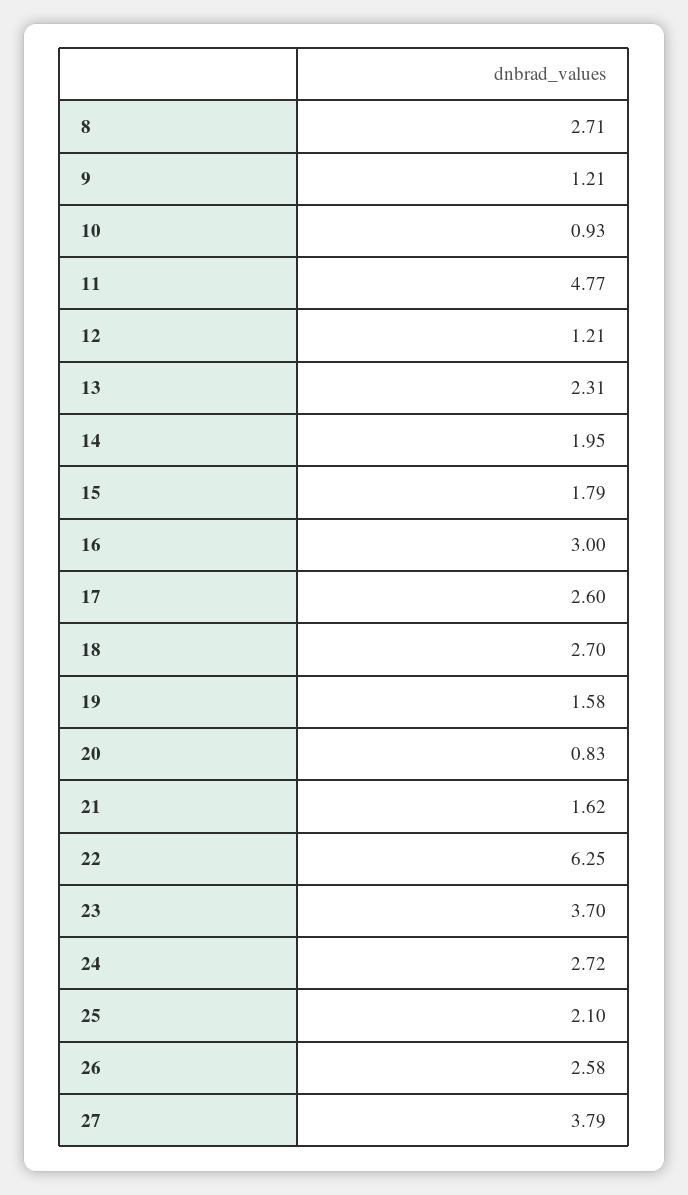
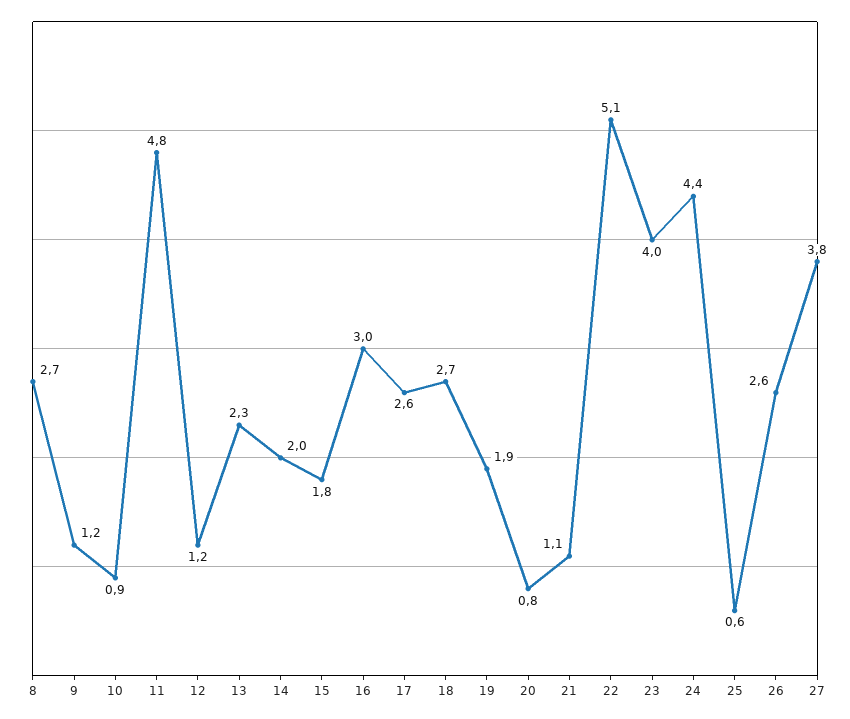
  {
    "8": 2.71,
    "9": 1.21,
    "10": 0.93,
    "11": 4.77,
    "12": 1.21,
    "13": 2.31,
    "14": 1.95,
    "15": 1.79,
    "16": 3,
    "17": 2.6,
    "18": 2.7,
-   "19": 1.58,
+   "19": 1.9,
    "20": 0.83,
-   "21": 1.62,
+   "21": 1.1,
-   "22": 6.25,
+   "22": 5.1,
-   "23": 3.7,
+   "23": 4,
-   "24": 2.72,
+   "24": 4.4,
-   "25": 2.1,
+   "25": 0.6,
    "26": 2.58,
    "27": 3.79
  }

